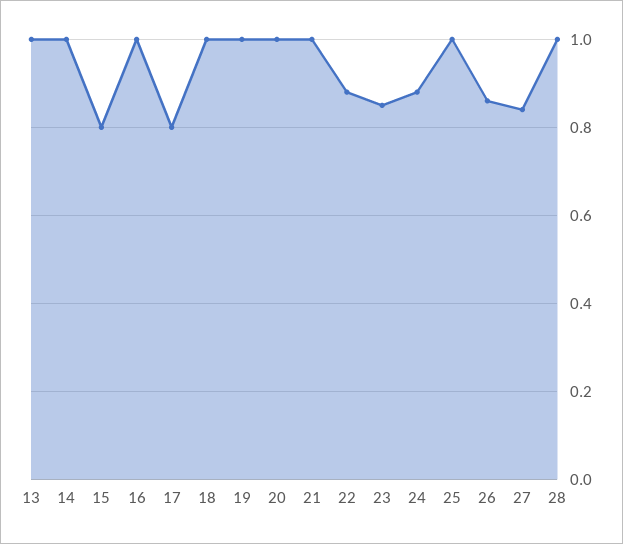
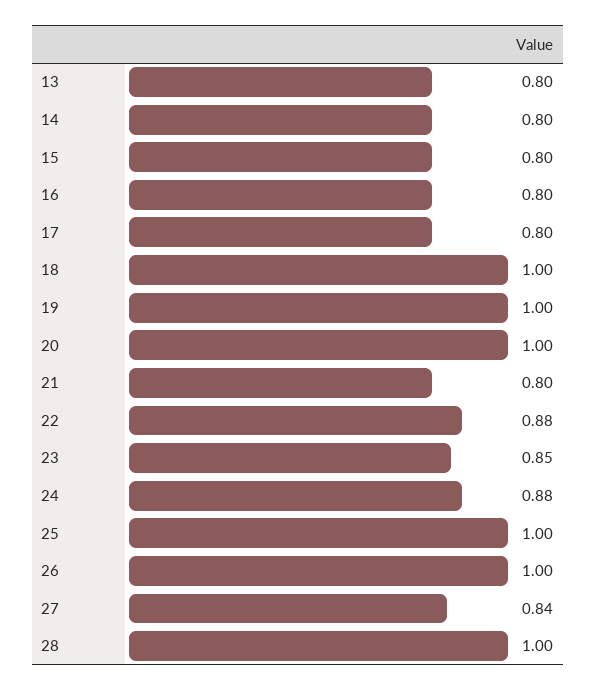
  {
-   "13": 1,
+   "13": 0.8,
-   "14": 1,
+   "14": 0.8,
    "15": 0.8,
-   "16": 1,
+   "16": 0.8,
    "17": 0.8,
    "18": 1,
    "19": 1,
    "20": 1,
-   "21": 1,
+   "21": 0.8,
    "22": 0.88,
    "23": 0.85,
    "24": 0.88,
    "25": 1,
-   "26": 0.85,
+   "26": 1,
    "27": 0.84,
    "28": 1
  }

